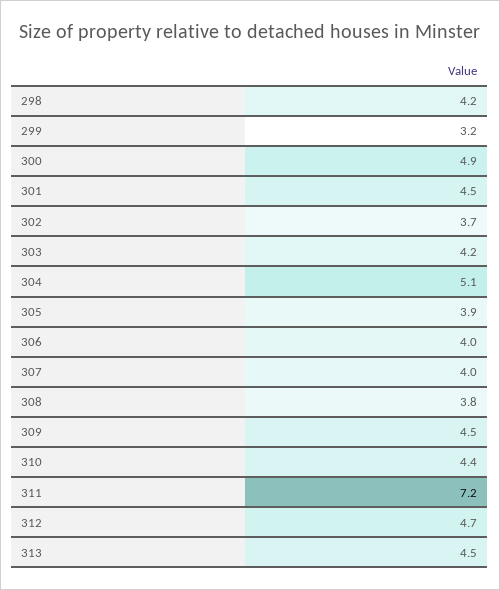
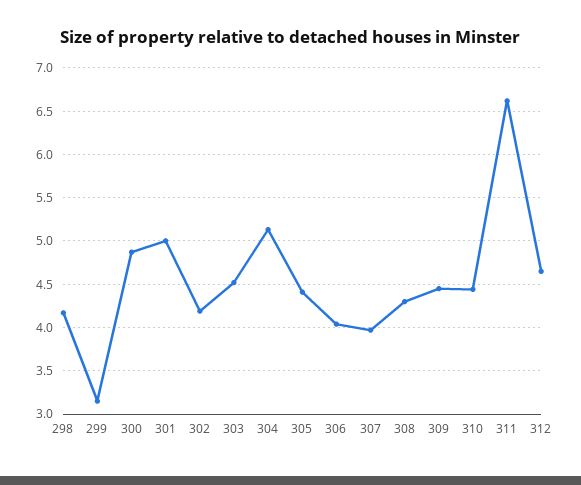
  {
    "298": 4.2,
    "299": 3.2,
    "300": 4.9,
-   "301": 4.5,
+   "301": 5,
-   "302": 3.7,
+   "302": 4.2,
-   "303": 4.2,
+   "303": 4.5,
    "304": 5.1,
-   "305": 3.9,
+   "305": 4.4,
    "306": 4,
    "307": 4,
-   "308": 3.8,
+   "308": 4.3,
    "309": 4.5,
    "310": 4.4,
-   "311": 7.2,
+   "311": 6.6,
-   "312": 4.7,
+   "312": 4.7
-   "313": 4.5
  }

